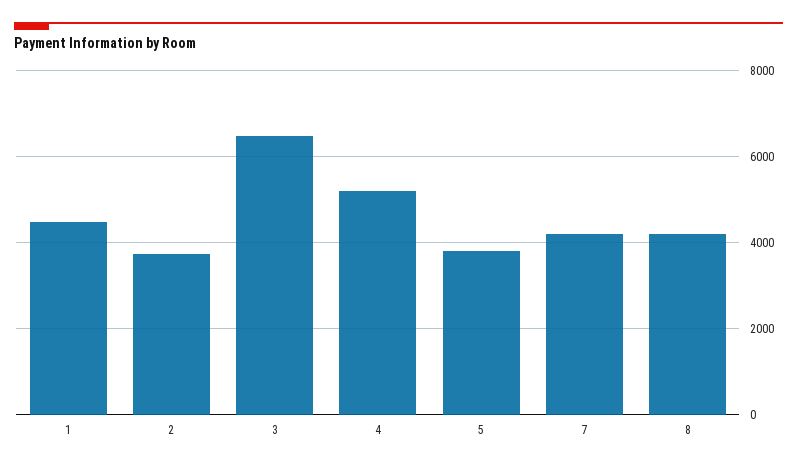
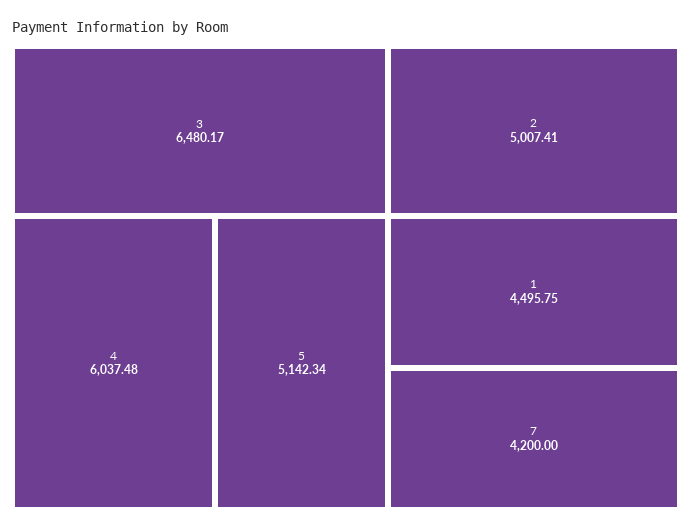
  {
    "1": 4495.75,
-   "2": 3800,
+   "2": 5007.41,
    "3": 6480.17,
-   "4": 5200,
+   "4": 6037.48,
-   "5": 3800,
+   "5": 5142.34,
-   "7": 4200,
+   "7": 4200
-   "8": 4200
  }

